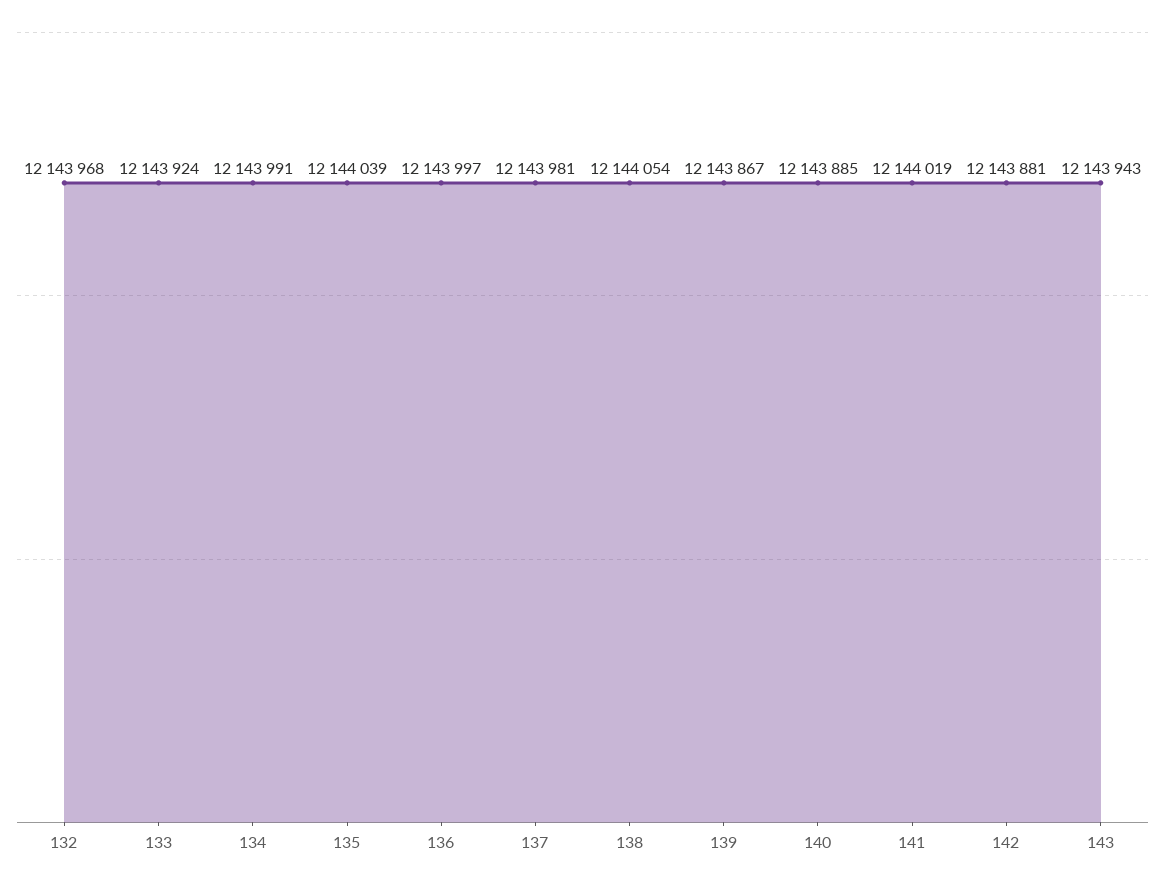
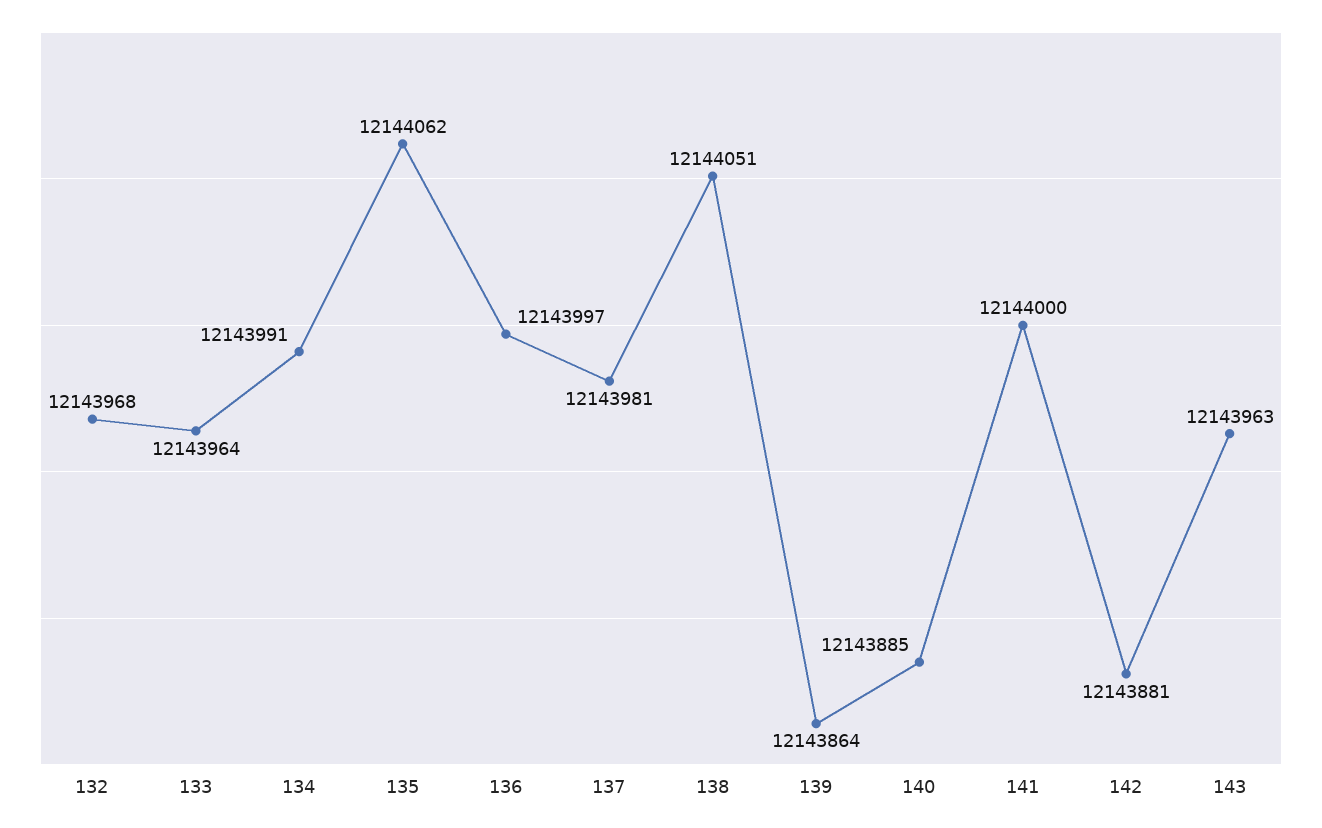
  {
    "132": 12143968,
-   "133": 12143924,
+   "133": 12143964,
    "134": 12143991,
-   "135": 12144039,
+   "135": 12144062,
    "136": 12143997,
    "137": 12143981,
-   "138": 12144054,
+   "138": 12144051,
-   "139": 12143867,
+   "139": 12143864,
    "140": 12143885,
-   "141": 12144019,
+   "141": 12144000,
    "142": 12143881,
-   "143": 12143943
+   "143": 12143963
  }

